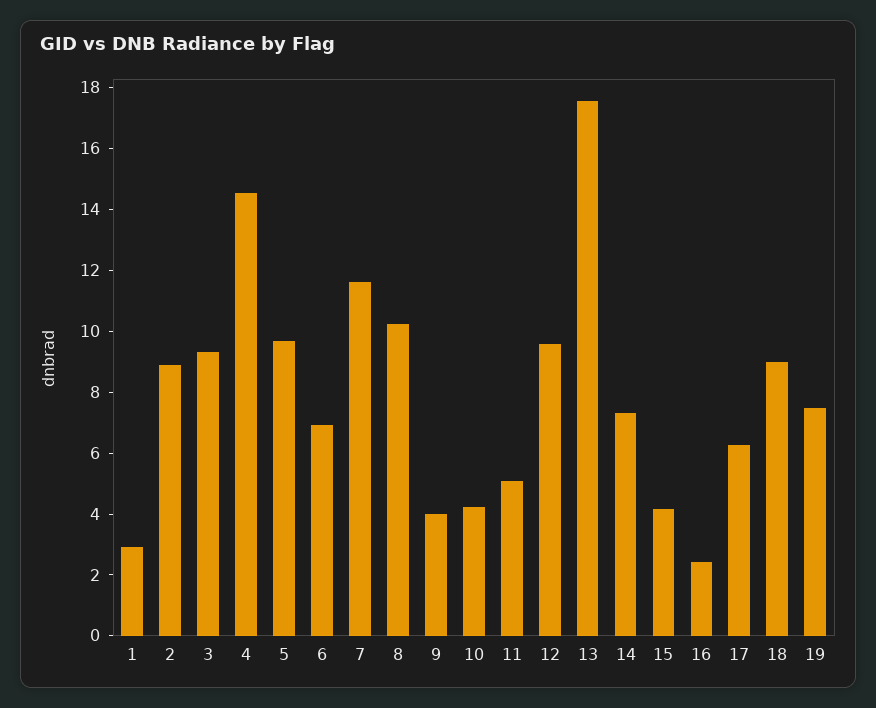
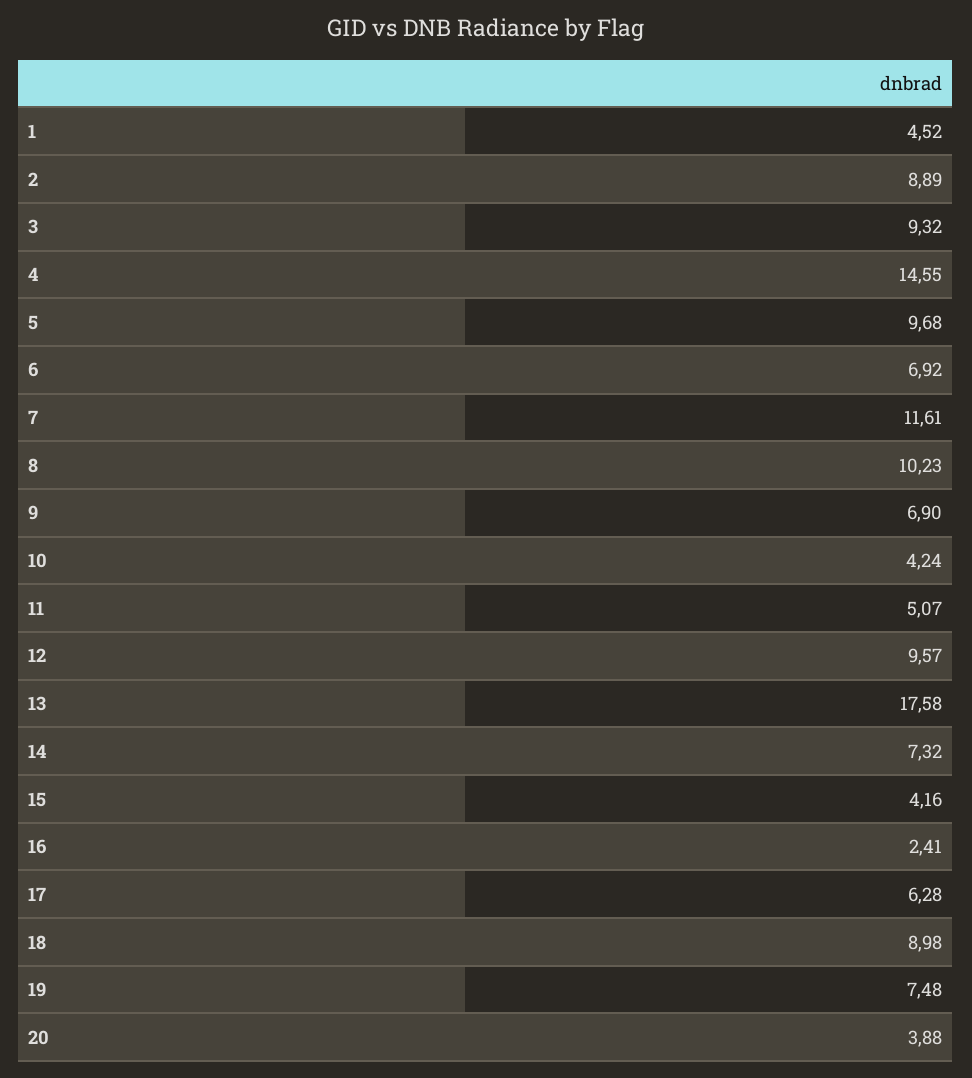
  {
-   "1": 3,
+   "1": 4.52,
    "2": 8.89,
    "3": 9.32,
    "4": 14.55,
    "5": 9.68,
    "6": 6.92,
    "7": 11.61,
    "8": 10.23,
-   "9": 4,
+   "9": 6.9,
    "10": 4.24,
    "11": 5.07,
    "12": 9.57,
    "13": 17.58,
    "14": 7.32,
    "15": 4.16,
    "16": 2.41,
    "17": 6.28,
    "18": 8.98,
-   "19": 7.48
+   "19": 7.48,
+   "20": 3.88
  }

